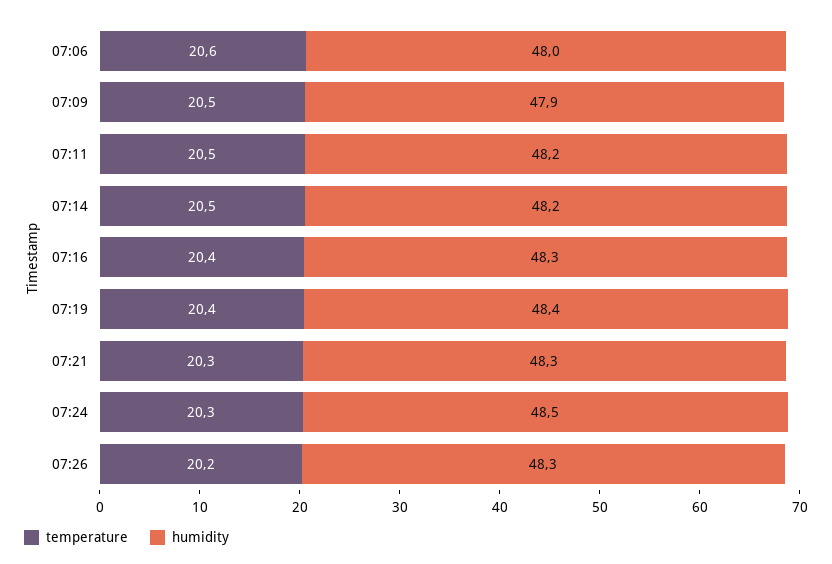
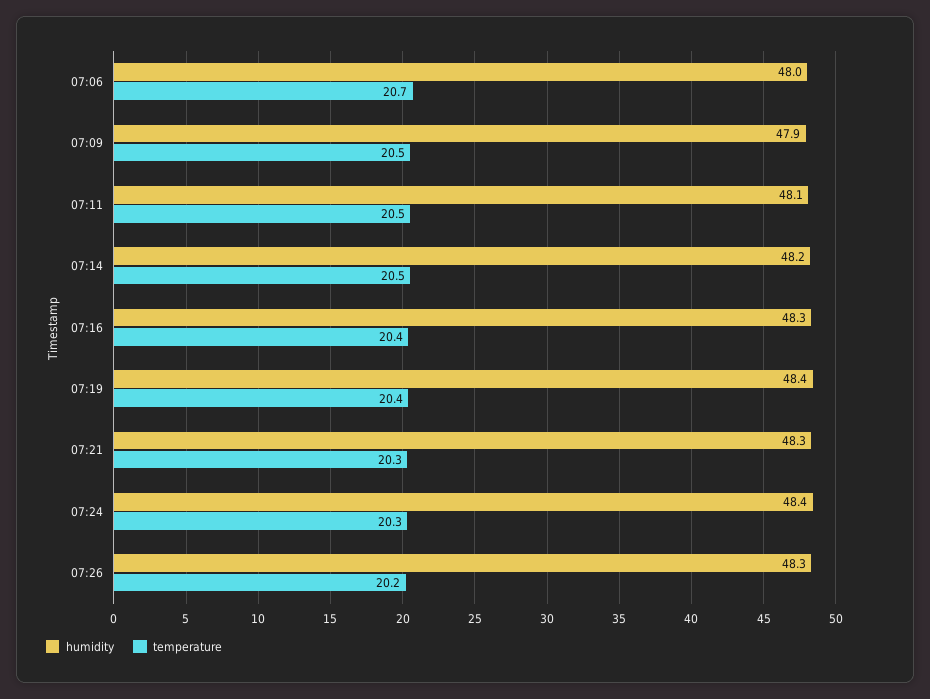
  {
    "temperature": {
-     "07:06": 20.6,
+     "07:06": 20.7,
      "07:09": 20.5,
      "07:11": 20.5,
      "07:14": 20.5,
      "07:16": 20.4,
      "07:19": 20.4,
      "07:21": 20.3,
      "07:24": 20.3,
      "07:26": 20.2
    },
    "humidity": {
      "07:06": 48,
      "07:09": 47.9,
-     "07:11": 48.2,
+     "07:11": 48.1,
      "07:14": 48.2,
      "07:16": 48.3,
      "07:19": 48.4,
      "07:21": 48.3,
-     "07:24": 48.5,
+     "07:24": 48.4,
      "07:26": 48.3
    }
  }

